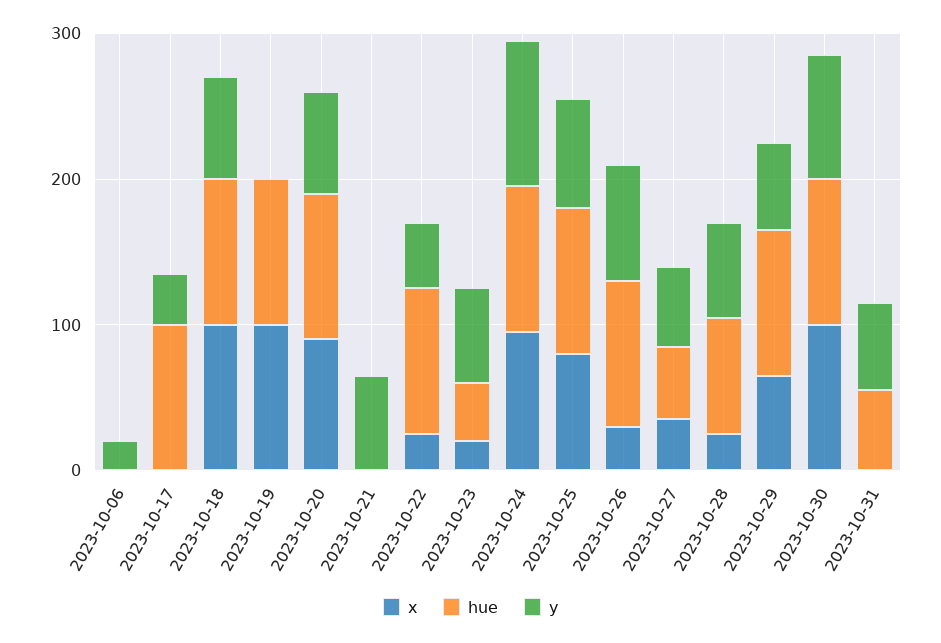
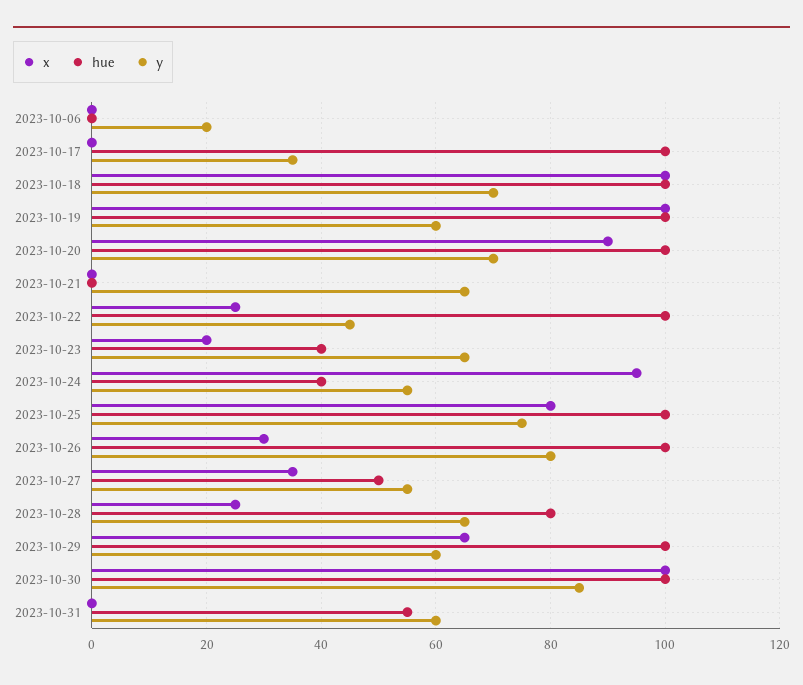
  {
    "x": {
      "2023-10-06": 0,
      "2023-10-17": 0,
      "2023-10-18": 100,
      "2023-10-19": 100,
      "2023-10-20": 90,
      "2023-10-21": 0,
      "2023-10-22": 25,
      "2023-10-23": 20,
      "2023-10-24": 95,
      "2023-10-25": 80,
      "2023-10-26": 30,
      "2023-10-27": 35,
      "2023-10-28": 25,
      "2023-10-29": 65,
      "2023-10-30": 100,
      "2023-10-31": 0
    },
    "hue": {
      "2023-10-06": 0,
      "2023-10-17": 100,
      "2023-10-18": 100,
      "2023-10-19": 100,
      "2023-10-20": 100,
      "2023-10-21": 0,
      "2023-10-22": 100,
      "2023-10-23": 40,
-     "2023-10-24": 100,
+     "2023-10-24": 40,
      "2023-10-25": 100,
      "2023-10-26": 100,
      "2023-10-27": 50,
      "2023-10-28": 80,
      "2023-10-29": 100,
      "2023-10-30": 100,
      "2023-10-31": 55
    },
    "y": {
      "2023-10-06": 20,
      "2023-10-17": 35,
      "2023-10-18": 70,
-     "2023-10-19": 0,
+     "2023-10-19": 60,
      "2023-10-20": 70,
      "2023-10-21": 65,
      "2023-10-22": 45,
      "2023-10-23": 65,
-     "2023-10-24": 100,
+     "2023-10-24": 55,
      "2023-10-25": 75,
      "2023-10-26": 80,
      "2023-10-27": 55,
      "2023-10-28": 65,
      "2023-10-29": 60,
      "2023-10-30": 85,
      "2023-10-31": 60
    }
  }

